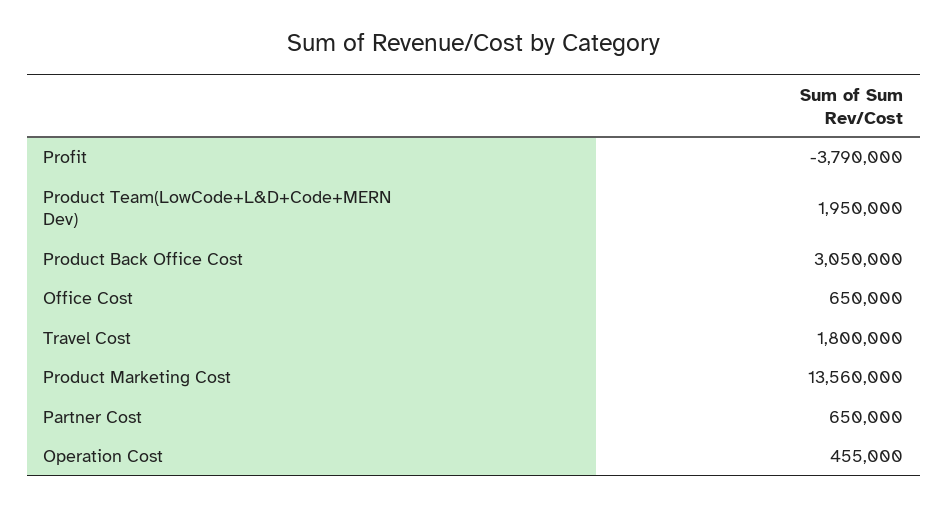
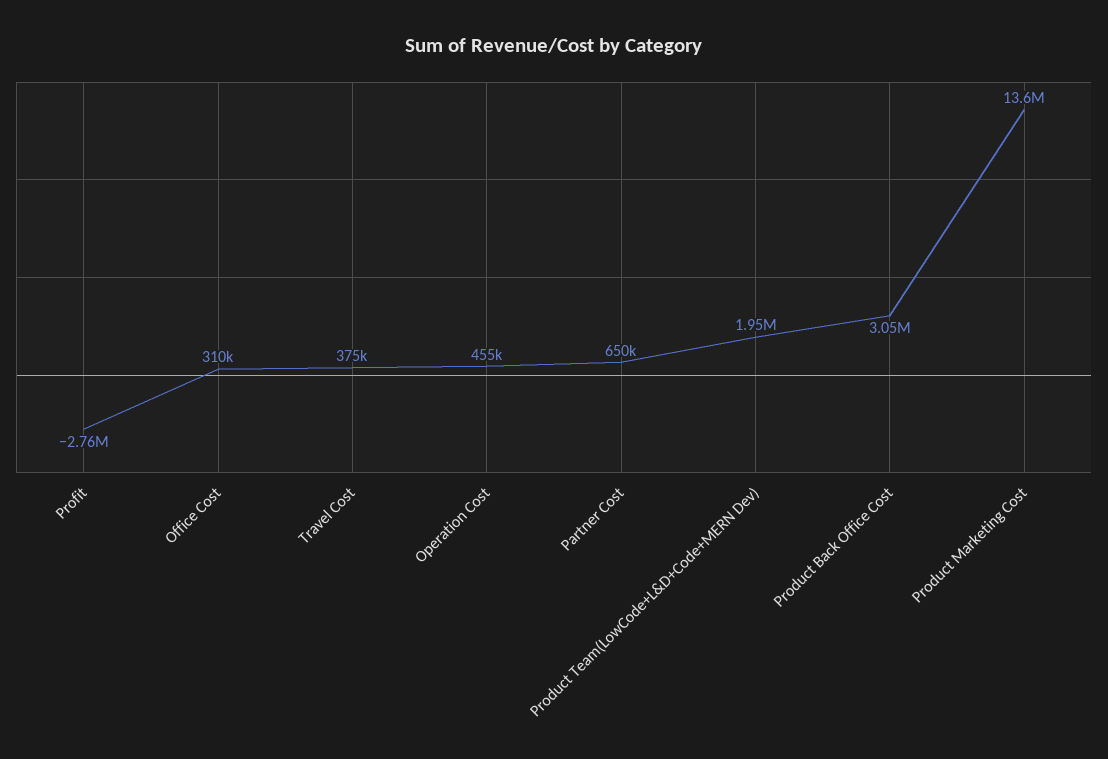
  {
-   "Profit": -3790000,
+   "Profit": -2760000,
    "Product Team(LowCode+L&D+Code+MERN Dev)": 1950000,
    "Product Back Office Cost": 3050000,
-   "Office Cost": 650000,
+   "Office Cost": 310000,
-   "Travel Cost": 1800000,
+   "Travel Cost": 375000,
    "Product Marketing Cost": 13560000,
    "Partner Cost": 650000,
    "Operation Cost": 455000
  }

